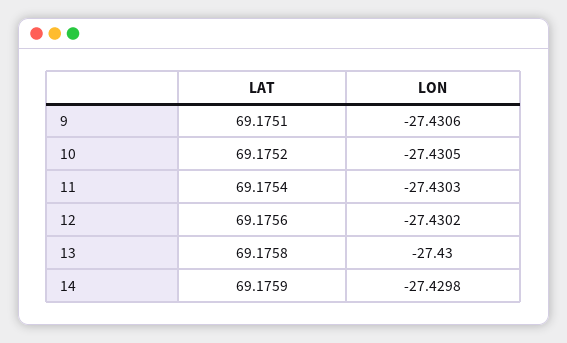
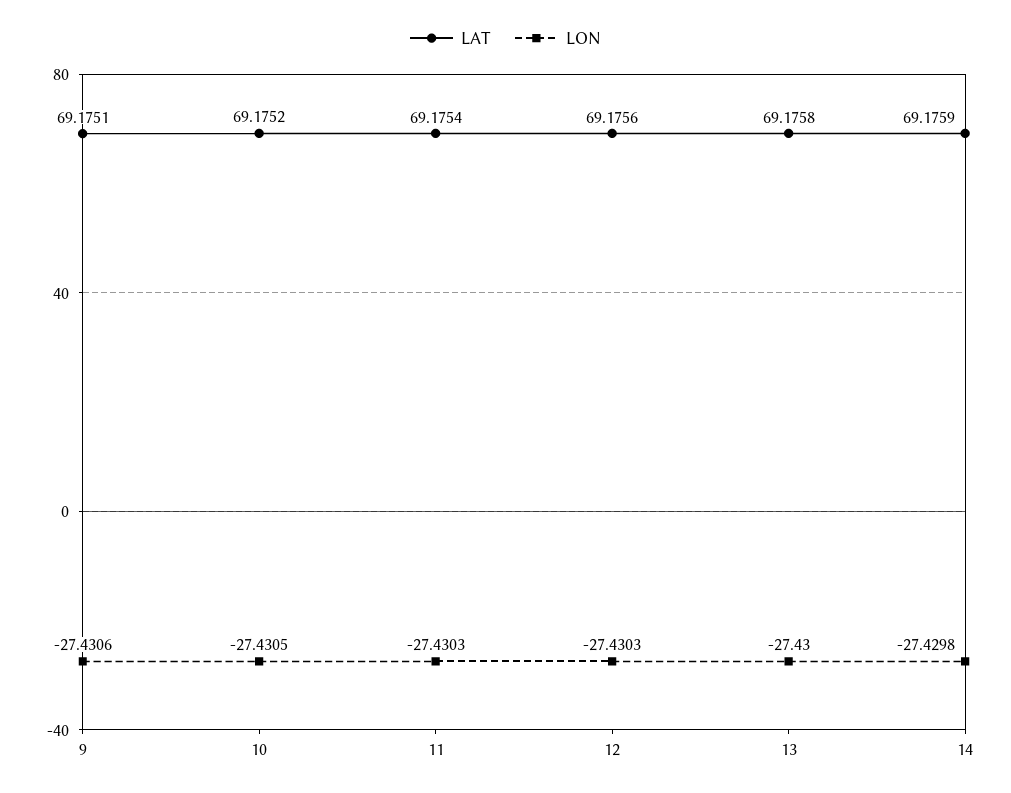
  {
    "LAT": {
      "9": 69.1751,
      "10": 69.1752,
      "11": 69.1754,
      "12": 69.1756,
      "13": 69.1758,
      "14": 69.1759
    },
    "LON": {
      "9": -27.4306,
      "10": -27.4305,
      "11": -27.4303,
-     "12": -27.4302,
+     "12": -27.4303,
      "13": -27.43,
      "14": -27.4298
    }
  }

